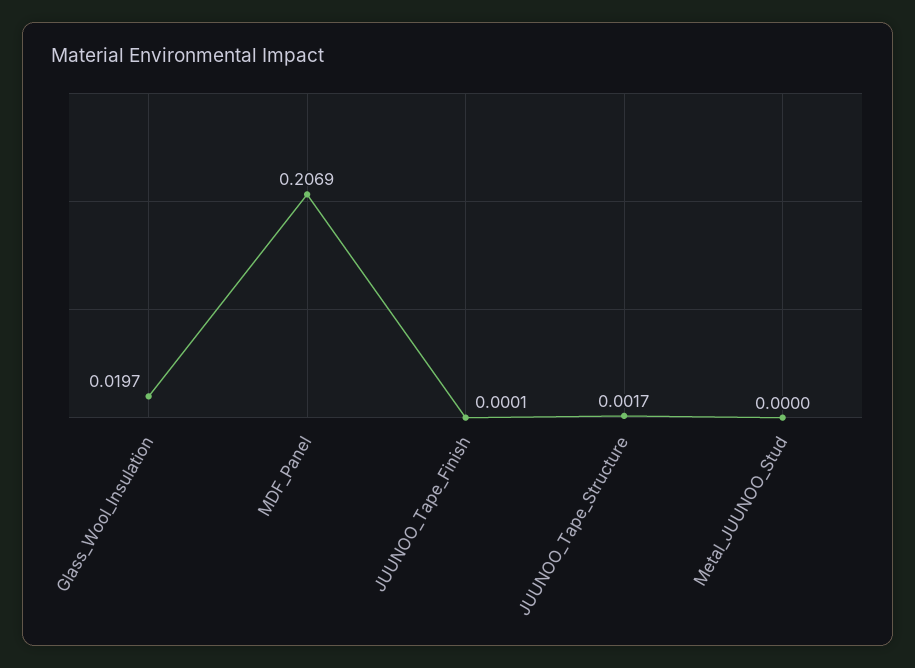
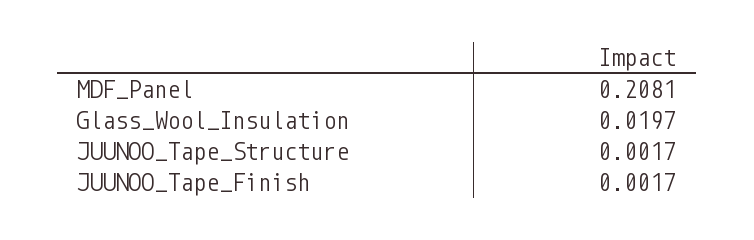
  {
    "Glass_Wool_Insulation": 0.0197,
-   "MDF_Panel": 0.2069,
+   "MDF_Panel": 0.2081,
-   "JUUNOO_Tape_Finish": 0.0001,
+   "JUUNOO_Tape_Finish": 0.0017,
-   "JUUNOO_Tape_Structure": 0.0017,
+   "JUUNOO_Tape_Structure": 0.0017
-   "Metal_JUUNOO_Stud": 0
  }

